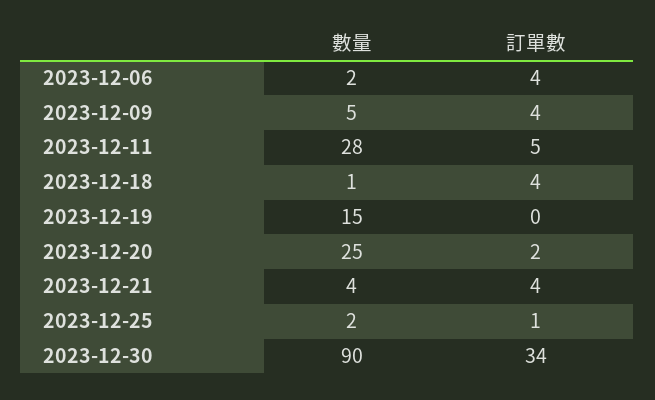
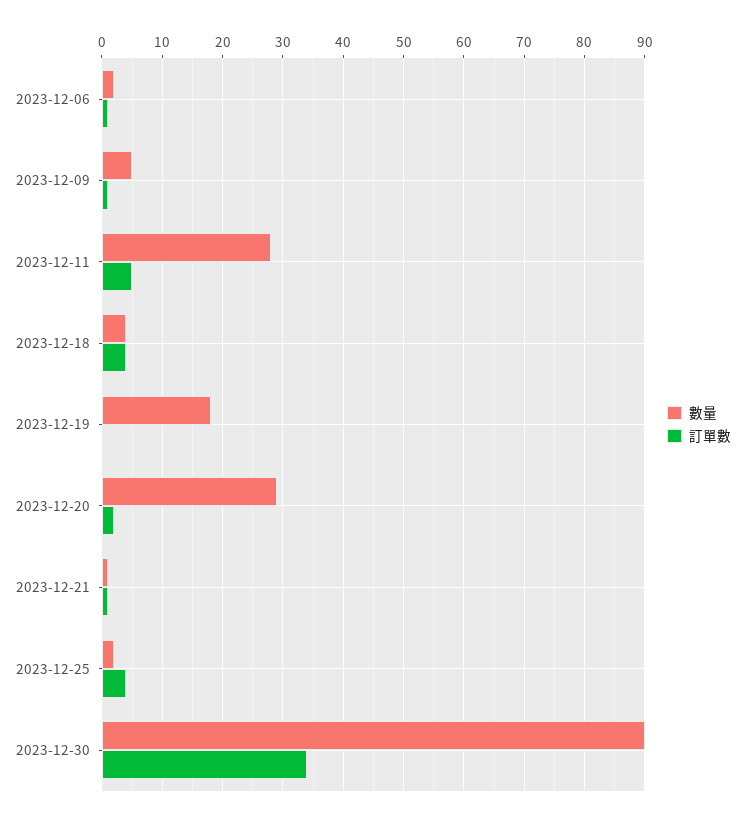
  {
    "數量": {
      "2023-12-06": 2,
      "2023-12-09": 5,
      "2023-12-11": 28,
-     "2023-12-18": 1,
+     "2023-12-18": 4,
-     "2023-12-19": 15,
+     "2023-12-19": 18,
-     "2023-12-20": 25,
+     "2023-12-20": 29,
-     "2023-12-21": 4,
+     "2023-12-21": 1,
      "2023-12-25": 2,
      "2023-12-30": 90
    },
    "訂單數": {
-     "2023-12-06": 4,
+     "2023-12-06": 1,
-     "2023-12-09": 4,
+     "2023-12-09": 1,
      "2023-12-11": 5,
      "2023-12-18": 4,
      "2023-12-19": 0,
      "2023-12-20": 2,
-     "2023-12-21": 4,
+     "2023-12-21": 1,
-     "2023-12-25": 1,
+     "2023-12-25": 4,
      "2023-12-30": 34
    }
  }

